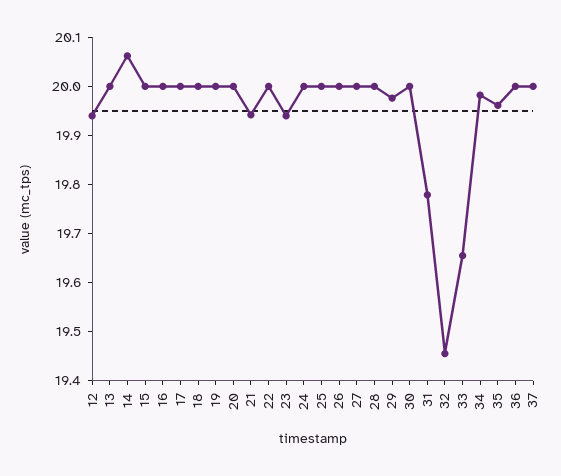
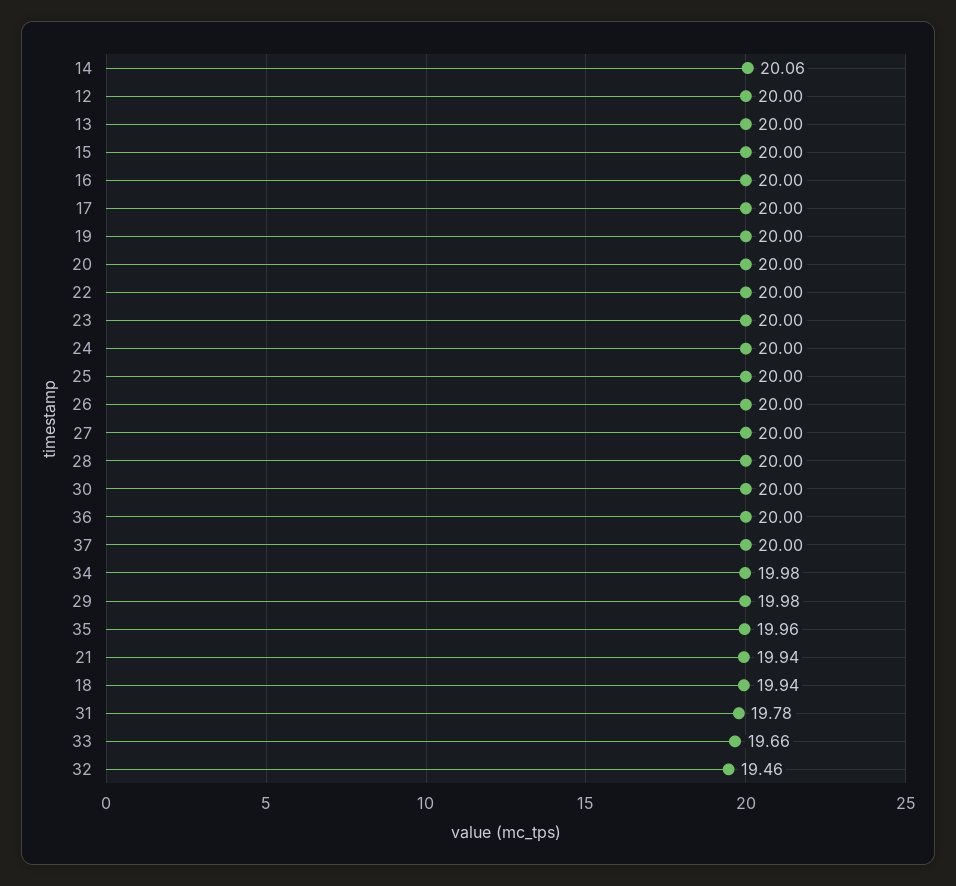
  {
-   "12": 19.94,
+   "12": 20,
    "13": 20,
    "14": 20.06,
    "15": 20,
    "16": 20,
    "17": 20,
-   "18": 20,
+   "18": 19.94,
    "19": 20,
    "20": 20,
    "21": 19.94,
    "22": 20,
-   "23": 19.94,
+   "23": 20,
    "24": 20,
    "25": 20,
    "26": 20,
    "27": 20,
    "28": 20,
    "29": 19.98,
    "30": 20,
    "31": 19.78,
    "32": 19.46,
    "33": 19.66,
    "34": 19.98,
    "35": 19.96,
    "36": 20,
    "37": 20
  }

